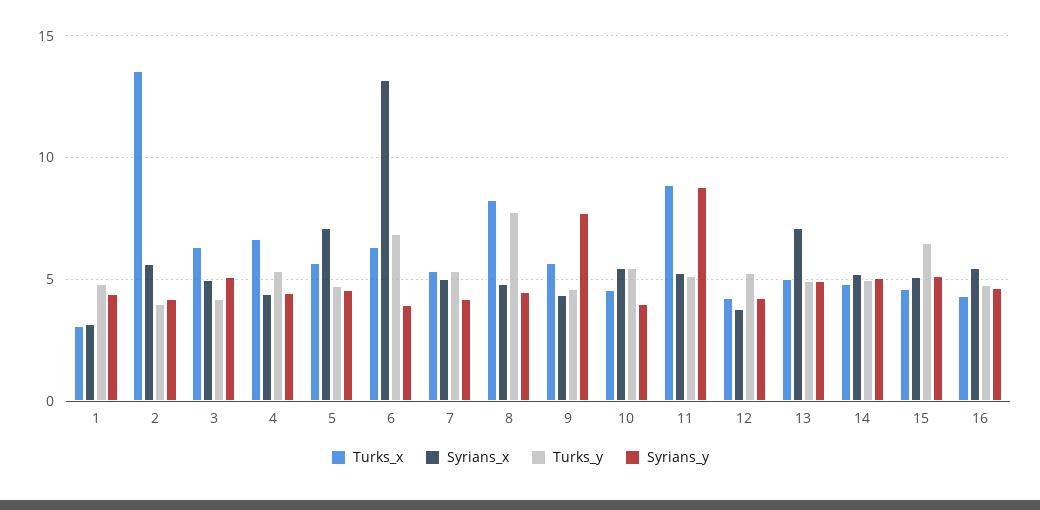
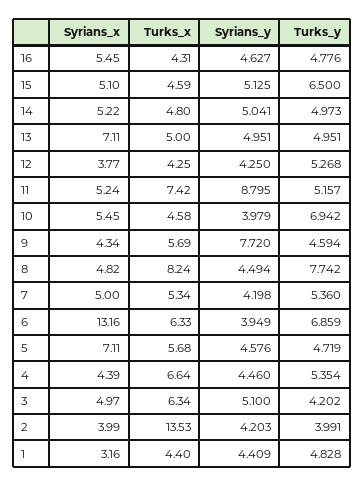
  {
    "Turks_x": {
-     "1": 3,
+     "1": 4.4,
      "2": 13.53,
      "3": 6.34,
      "4": 6.64,
      "5": 5.68,
      "6": 6.33,
      "7": 5.34,
      "8": 8.24,
      "9": 5.69,
      "10": 4.58,
-     "11": 9,
+     "11": 7.42,
      "12": 4.25,
      "13": 5,
      "14": 4.8,
      "15": 4.59,
      "16": 4.31
    },
    "Syrians_x": {
      "1": 3.16,
-     "2": 5.5,
+     "2": 3.99,
      "3": 4.97,
      "4": 4.39,
      "5": 7.11,
      "6": 13.16,
      "7": 5,
      "8": 4.82,
      "9": 4.34,
      "10": 5.45,
      "11": 5.24,
      "12": 3.77,
      "13": 7.11,
      "14": 5.22,
      "15": 5.1,
      "16": 5.45
    },
    "Turks_y": {
      "1": 4.828,
      "2": 3.991,
      "3": 4.202,
      "4": 5.354,
      "5": 4.719,
      "6": 6.859,
      "7": 5.36,
      "8": 7.742,
      "9": 4.594,
-     "10": 5.5,
+     "10": 6.942,
      "11": 5.157,
      "12": 5.268,
      "13": 4.951,
      "14": 4.973,
      "15": 6.5,
      "16": 4.776
    },
    "Syrians_y": {
      "1": 4.409,
      "2": 4.203,
      "3": 5.1,
      "4": 4.46,
      "5": 4.576,
      "6": 3.949,
      "7": 4.198,
      "8": 4.494,
      "9": 7.72,
      "10": 3.979,
      "11": 8.795,
      "12": 4.25,
      "13": 4.951,
      "14": 5.041,
      "15": 5.125,
      "16": 4.627
    }
  }

